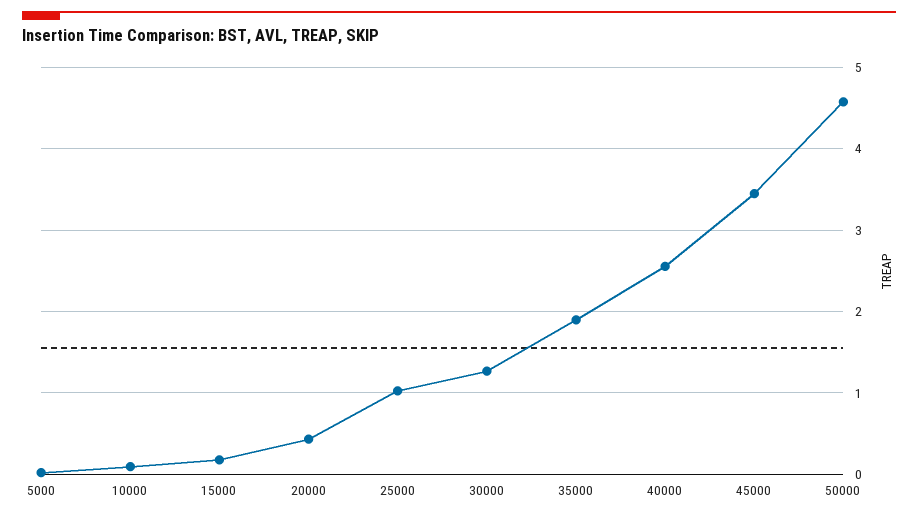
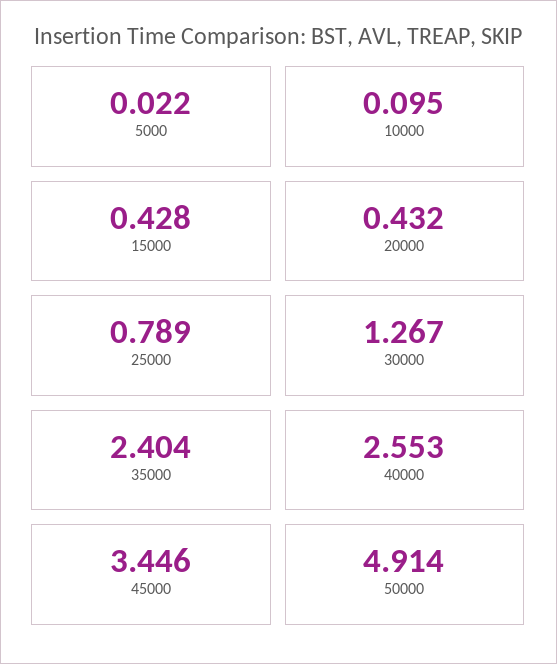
  {
    "5000": 0.022,
    "10000": 0.095,
-   "15000": 0.2,
+   "15000": 0.428,
    "20000": 0.432,
-   "25000": 1,
+   "25000": 0.789,
    "30000": 1.267,
-   "35000": 1.9,
+   "35000": 2.404,
    "40000": 2.553,
    "45000": 3.446,
-   "50000": 4.6
+   "50000": 4.914
  }

